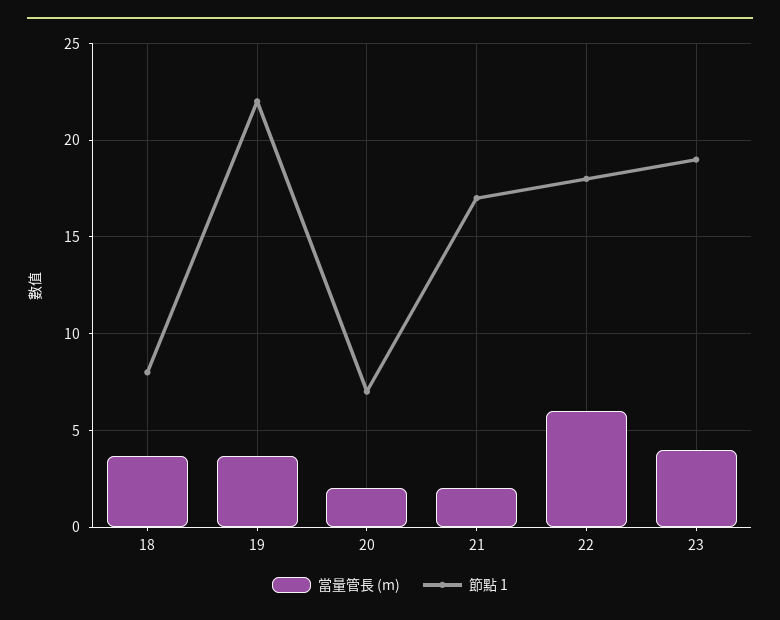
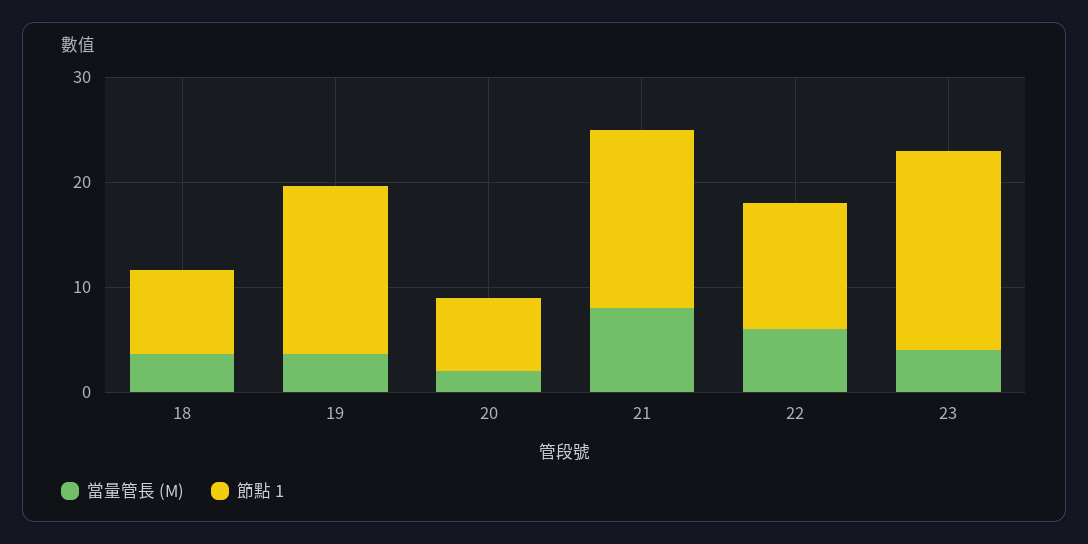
  {
    "當量管長 (m)": {
      "18": 3.5,
      "19": 3.5,
      "20": 2,
-     "21": 2,
+     "21": 8,
      "22": 6,
      "23": 4
    },
    "節點 1": {
      "18": 8,
-     "19": 22,
+     "19": 16,
      "20": 7,
      "21": 17,
-     "22": 18,
+     "22": 12,
      "23": 19
    }
  }

